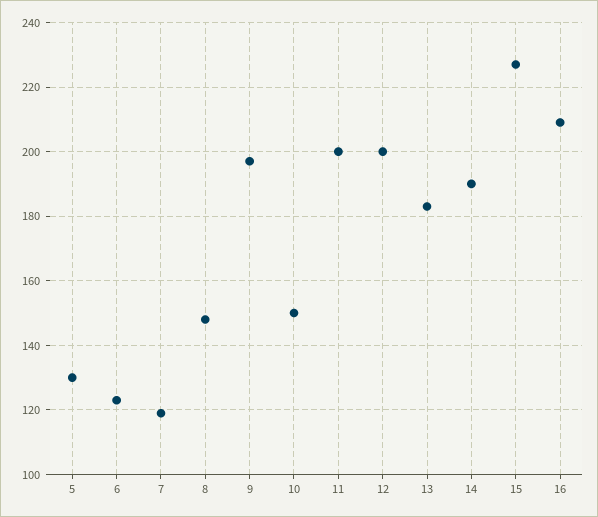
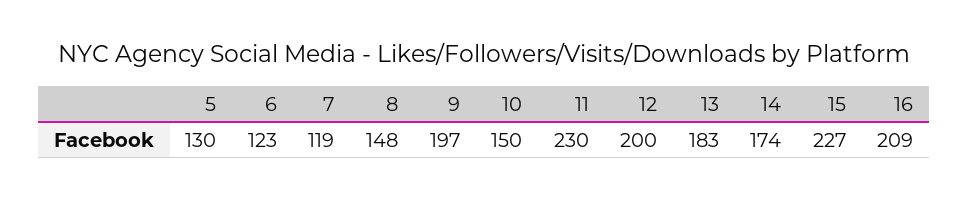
  {
    "5": 130,
    "6": 123,
    "7": 119,
    "8": 148,
    "9": 197,
    "10": 150,
-   "11": 200,
+   "11": 230,
    "12": 200,
    "13": 183,
-   "14": 190,
+   "14": 174,
    "15": 227,
    "16": 209
  }

